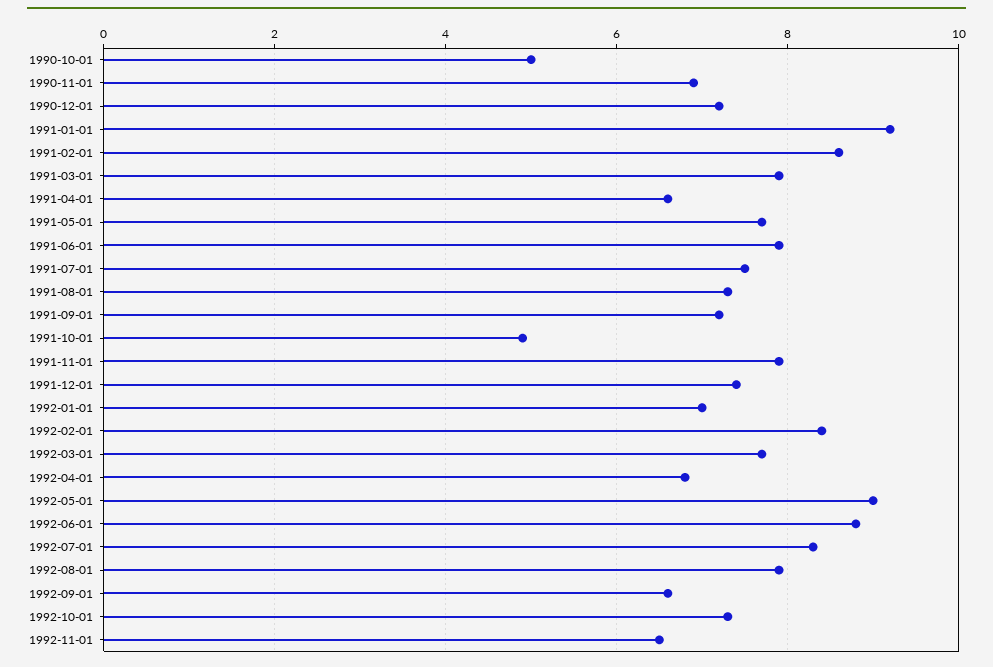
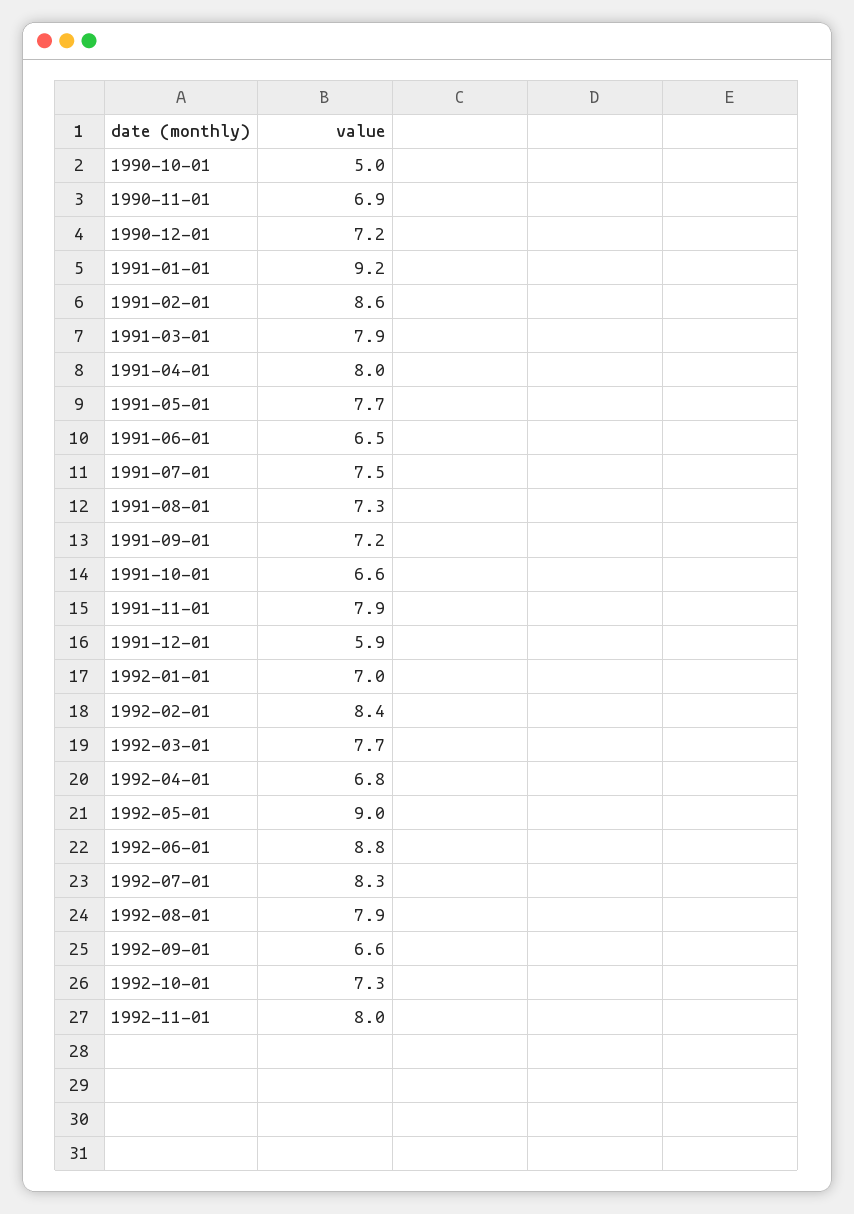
  {
    "1990-10-01": 5,
    "1990-11-01": 6.9,
    "1990-12-01": 7.2,
    "1991-01-01": 9.2,
    "1991-02-01": 8.6,
    "1991-03-01": 7.9,
-   "1991-04-01": 6.5,
+   "1991-04-01": 8,
    "1991-05-01": 7.7,
-   "1991-06-01": 8,
+   "1991-06-01": 6.5,
    "1991-07-01": 7.5,
    "1991-08-01": 7.3,
    "1991-09-01": 7.2,
-   "1991-10-01": 5,
+   "1991-10-01": 6.6,
    "1991-11-01": 7.9,
-   "1991-12-01": 7.5,
+   "1991-12-01": 5.9,
    "1992-01-01": 7,
    "1992-02-01": 8.4,
    "1992-03-01": 7.7,
    "1992-04-01": 6.8,
    "1992-05-01": 9,
    "1992-06-01": 8.8,
    "1992-07-01": 8.3,
    "1992-08-01": 7.9,
    "1992-09-01": 6.6,
    "1992-10-01": 7.3,
-   "1992-11-01": 6.5
+   "1992-11-01": 8
  }

